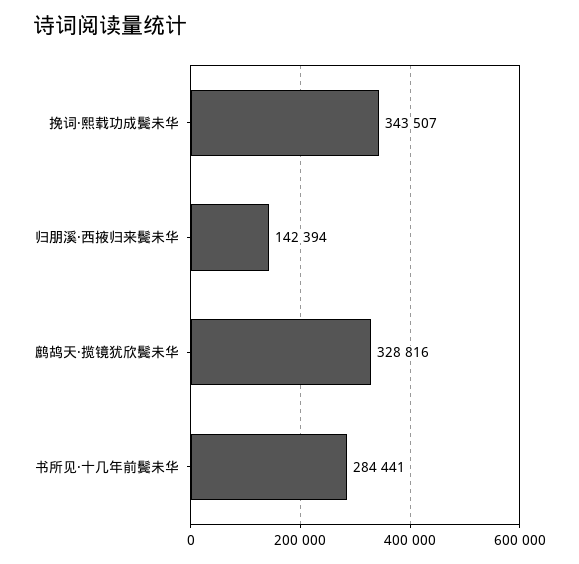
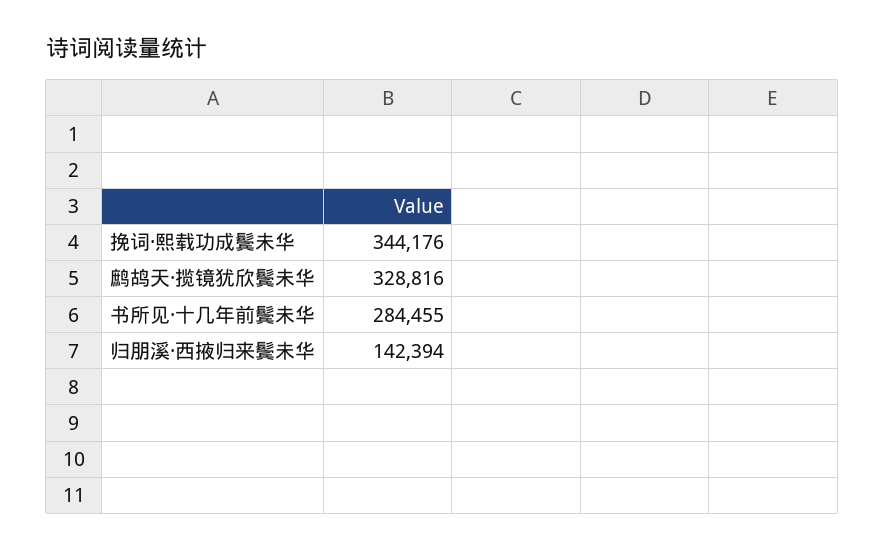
  {
-   "挽词·熙载功成鬓未华": 343507,
+   "挽词·熙载功成鬓未华": 344176,
    "归朋溪·西掖归来鬓未华": 142394,
    "鹧鸪天·揽镜犹欣鬓未华": 328816,
-   "书所见·十几年前鬓未华": 284441
+   "书所见·十几年前鬓未华": 284455
  }

